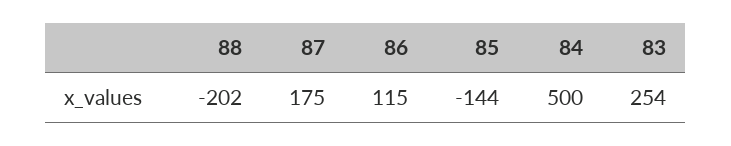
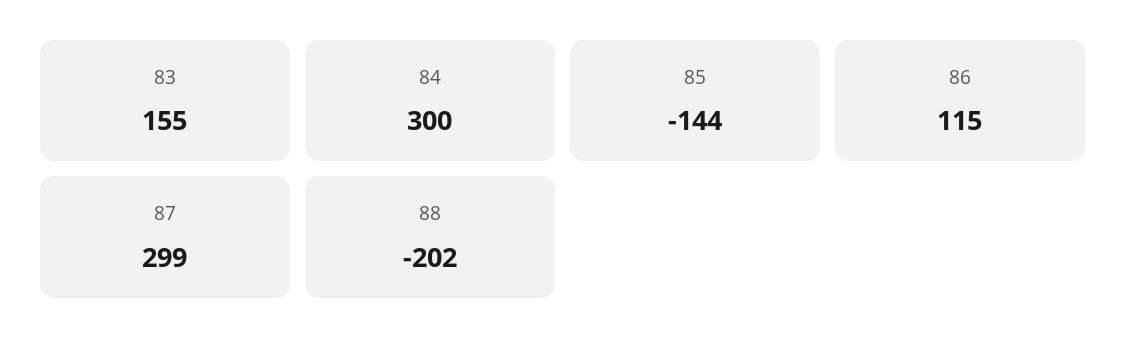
  {
    "88": -202,
-   "87": 175,
+   "87": 299,
    "86": 115,
    "85": -144,
-   "84": 500,
+   "84": 300,
-   "83": 254
+   "83": 155
  }

